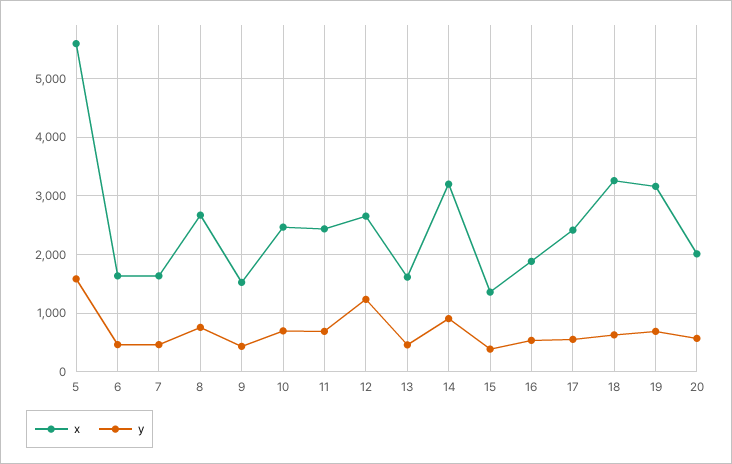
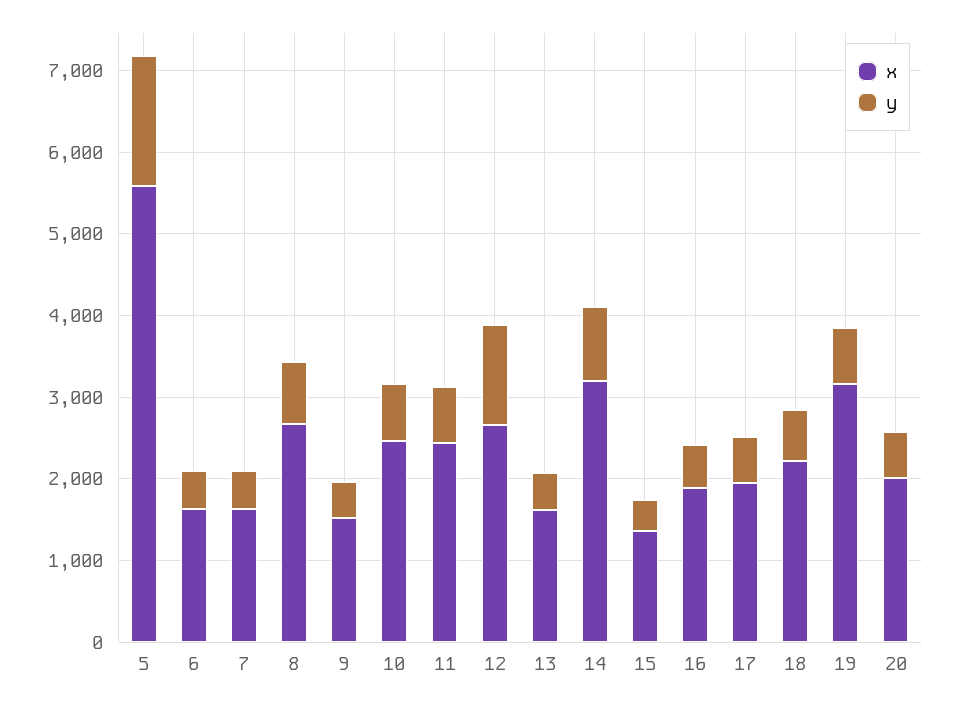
  {
    "x": {
      "5": 5600,
      "6": 1600,
      "7": 1600,
      "8": 2600,
      "9": 1600,
      "10": 2400,
      "11": 2400,
      "12": 2600,
      "13": 1600,
      "14": 3200,
      "15": 1400,
      "16": 1800,
-     "17": 2400,
+     "17": 2000,
-     "18": 3200,
+     "18": 2200,
      "19": 3200,
      "20": 2000
    },
    "y": {
      "5": 1600,
      "6": 400,
      "7": 400,
      "8": 800,
      "9": 400,
      "10": 600,
      "11": 600,
      "12": 1200,
      "13": 400,
      "14": 1000,
      "15": 400,
      "16": 600,
      "17": 600,
      "18": 600,
      "19": 600,
      "20": 600
    }
  }

